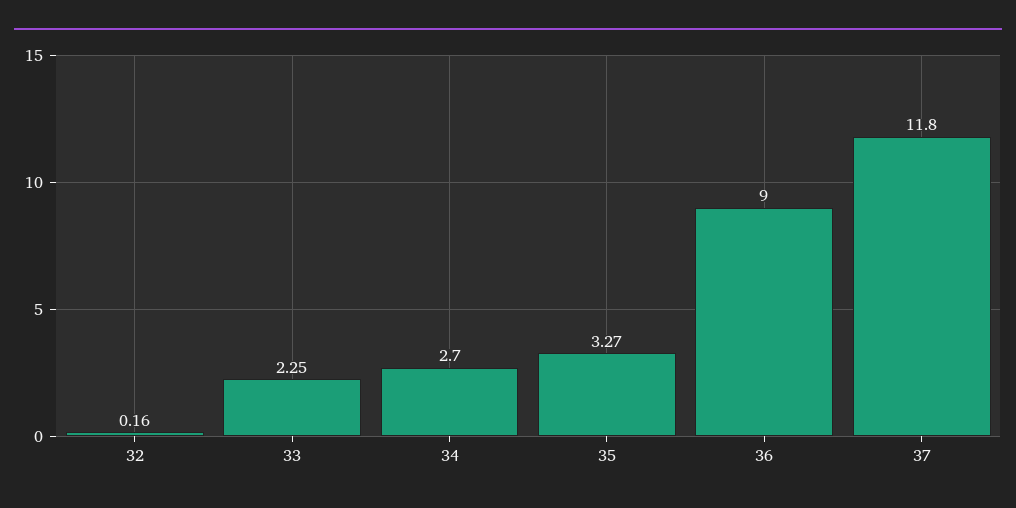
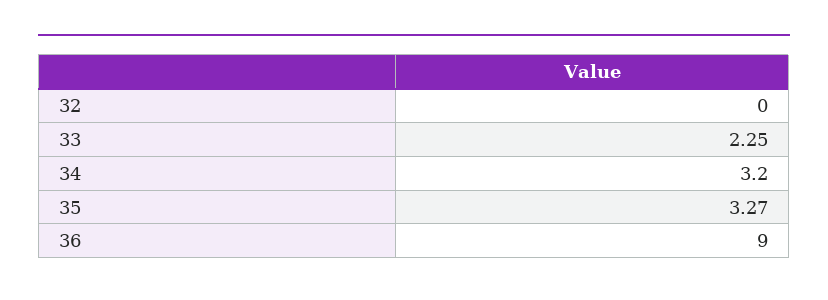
  {
-   "32": 0.16,
+   "32": 0,
    "33": 2.25,
-   "34": 2.7,
+   "34": 3.2,
    "35": 3.27,
-   "36": 9,
+   "36": 9
-   "37": 11.8
  }

